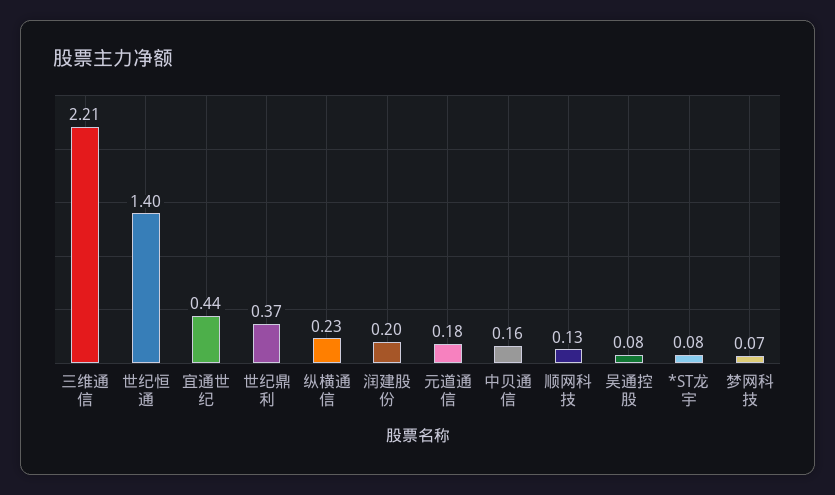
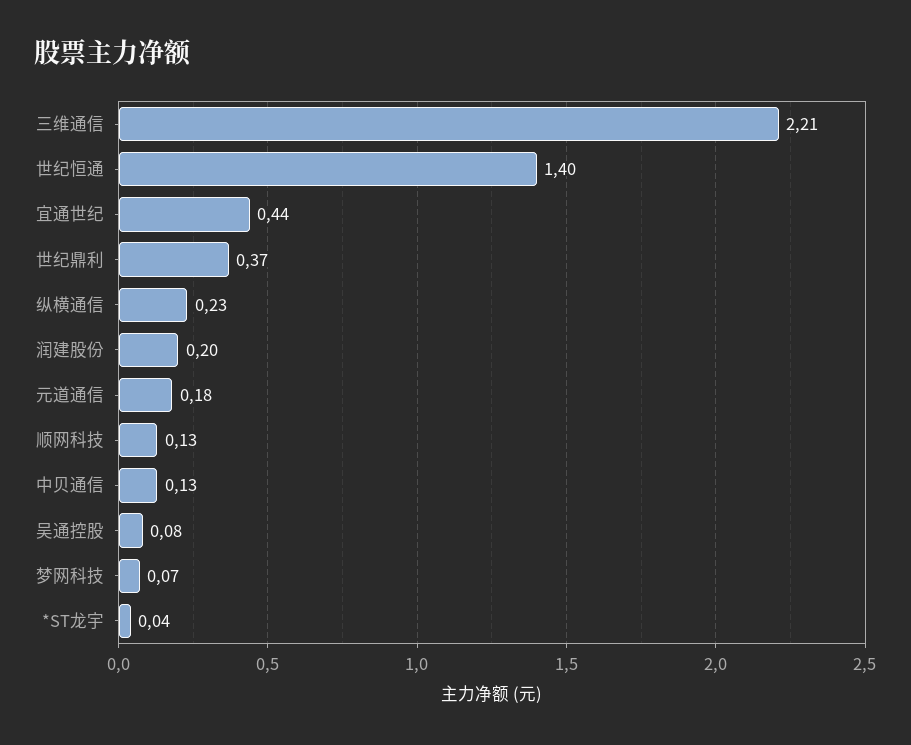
  {
    "三维通信": 2.21,
    "世纪恒通": 1.4,
    "宜通世纪": 0.44,
    "世纪鼎利": 0.37,
    "纵横通信": 0.23,
    "润建股份": 0.2,
    "元道通信": 0.18,
-   "中贝通信": 0.16,
+   "中贝通信": 0.13,
    "顺网科技": 0.13,
    "吴通控股": 0.08,
-   "*ST龙宇": 0.08,
+   "*ST龙宇": 0.04,
    "梦网科技": 0.07
  }

